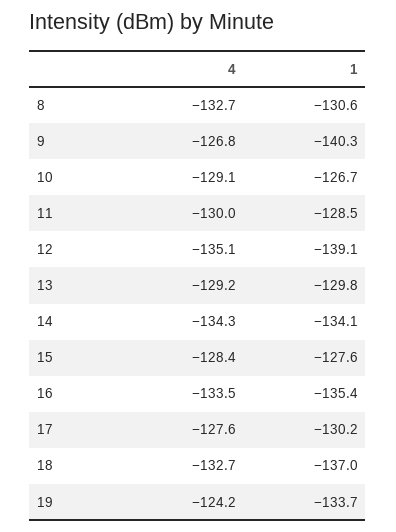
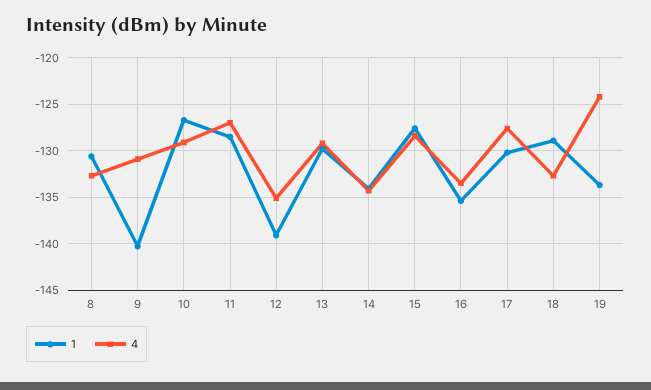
  {
    "4": {
      "8": -132.7,
-     "9": -126.8,
+     "9": -131,
      "10": -129.1,
-     "11": -130,
+     "11": -127,
      "12": -135.1,
      "13": -129.2,
      "14": -134.3,
      "15": -128.4,
      "16": -133.5,
      "17": -127.6,
      "18": -132.7,
      "19": -124.2
    },
    "1": {
      "8": -130.6,
      "9": -140.3,
      "10": -126.7,
      "11": -128.5,
      "12": -139.1,
      "13": -129.8,
      "14": -134.1,
      "15": -127.6,
      "16": -135.4,
      "17": -130.2,
-     "18": -137,
+     "18": -129,
      "19": -133.7
    }
  }

